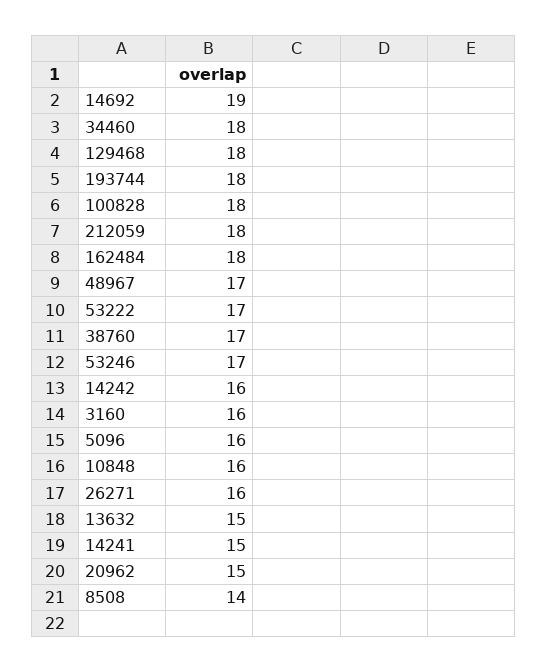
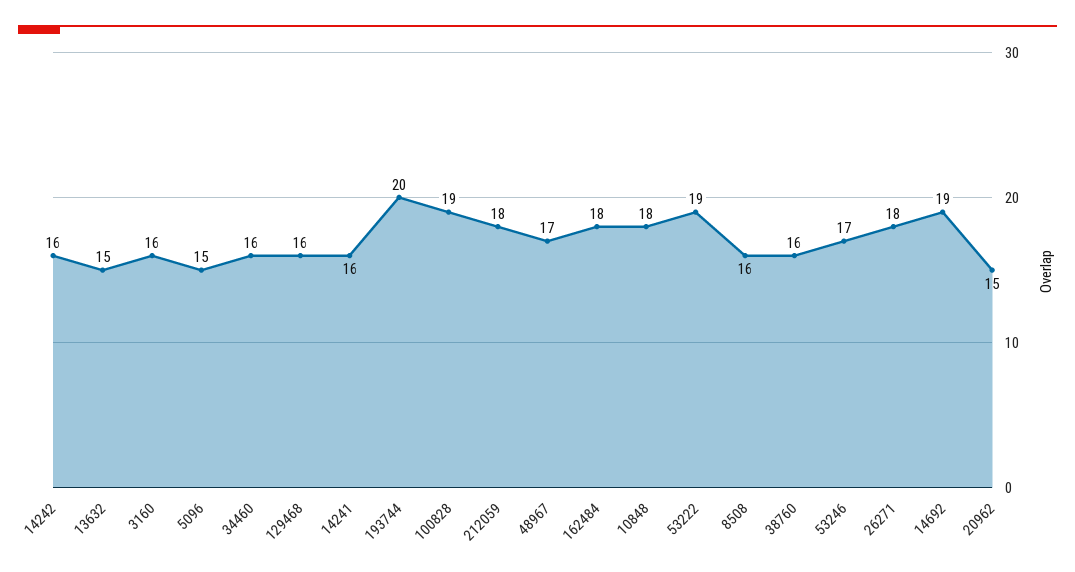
  {
    "14692": 19,
-   "34460": 18,
+   "34460": 16,
-   "129468": 18,
+   "129468": 16,
-   "193744": 18,
+   "193744": 20,
-   "100828": 18,
+   "100828": 19,
    "212059": 18,
    "162484": 18,
    "48967": 17,
-   "53222": 17,
+   "53222": 19,
-   "38760": 17,
+   "38760": 16,
    "53246": 17,
    "14242": 16,
    "3160": 16,
-   "5096": 16,
+   "5096": 15,
-   "10848": 16,
+   "10848": 18,
-   "26271": 16,
+   "26271": 18,
    "13632": 15,
-   "14241": 15,
+   "14241": 16,
    "20962": 15,
-   "8508": 14
+   "8508": 16
  }

